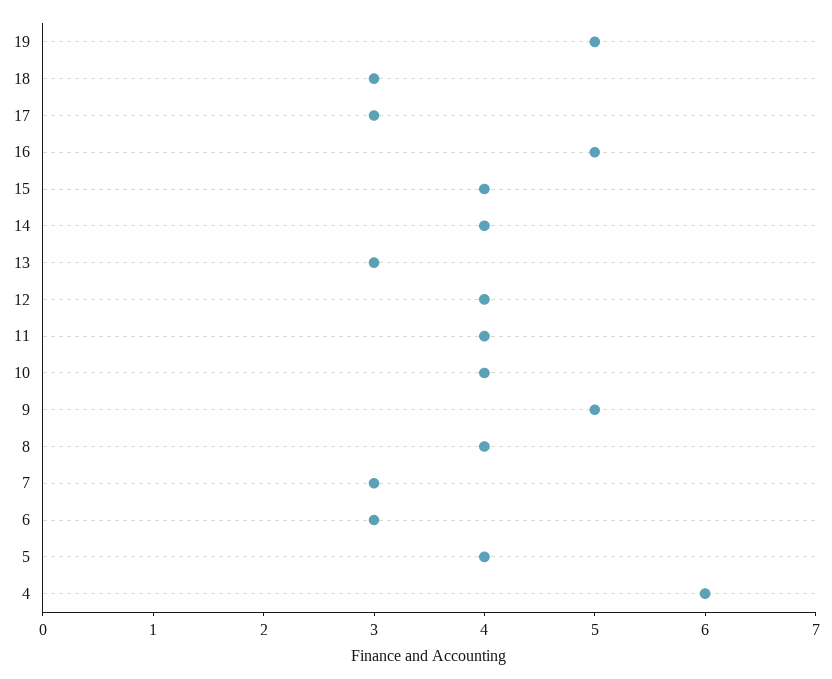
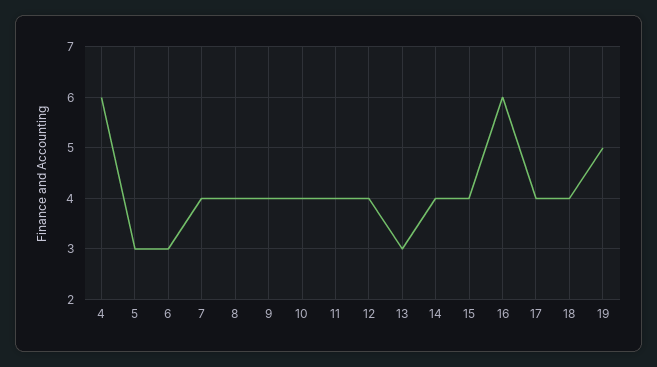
  {
    "19": 5,
-   "18": 3,
+   "18": 4,
-   "17": 3,
+   "17": 4,
-   "16": 5,
+   "16": 6,
    "15": 4,
    "14": 4,
    "13": 3,
    "12": 4,
    "11": 4,
    "10": 4,
-   "9": 5,
+   "9": 4,
    "8": 4,
-   "7": 3,
+   "7": 4,
    "6": 3,
-   "5": 4,
+   "5": 3,
    "4": 6
  }

